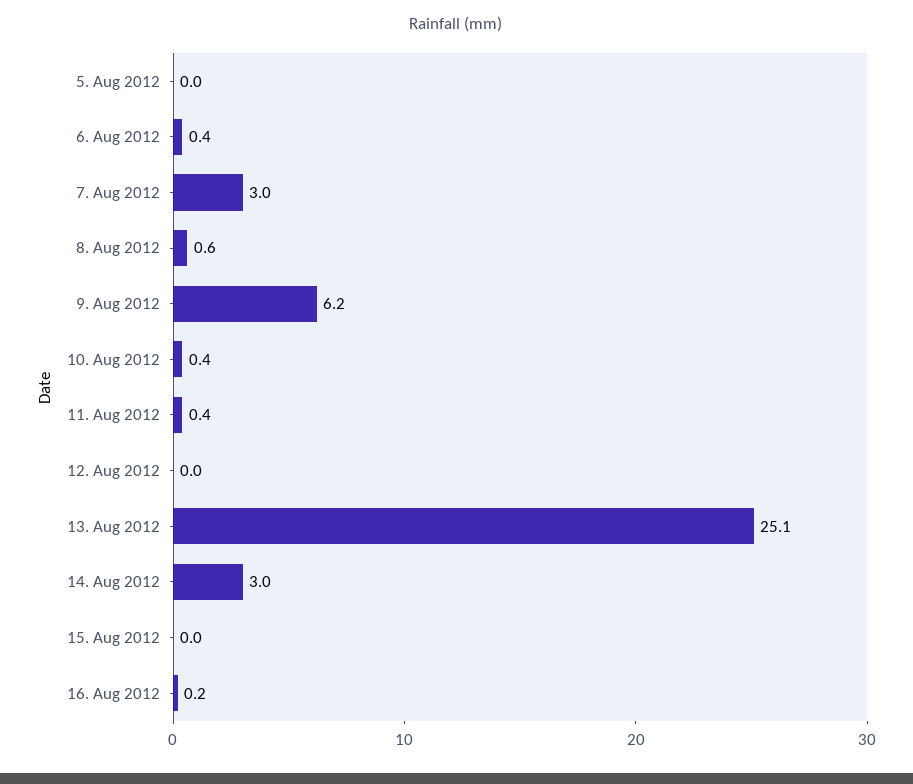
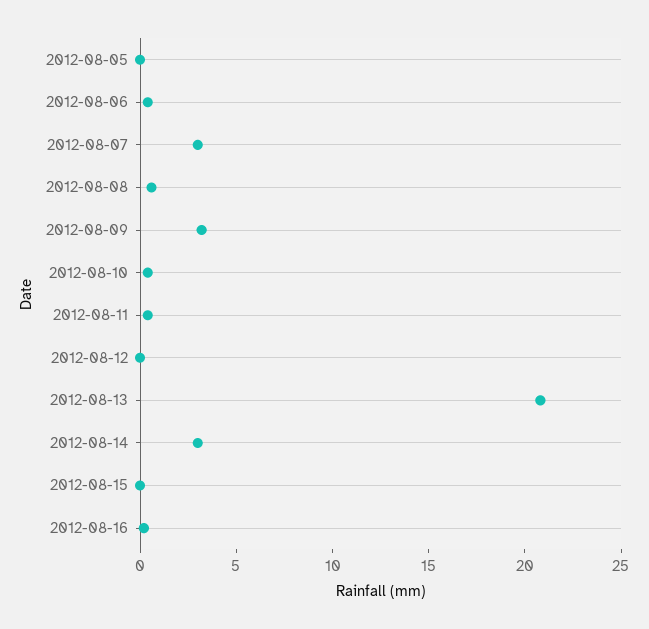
  {
    "5. Aug 2012": 0,
    "6. Aug 2012": 0.4,
    "7. Aug 2012": 3,
    "8. Aug 2012": 0.6,
-   "9. Aug 2012": 6.2,
+   "9. Aug 2012": 3,
    "10. Aug 2012": 0.4,
    "11. Aug 2012": 0.4,
    "12. Aug 2012": 0,
-   "13. Aug 2012": 25.1,
+   "13. Aug 2012": 21,
    "14. Aug 2012": 3,
    "15. Aug 2012": 0,
    "16. Aug 2012": 0.2
  }

